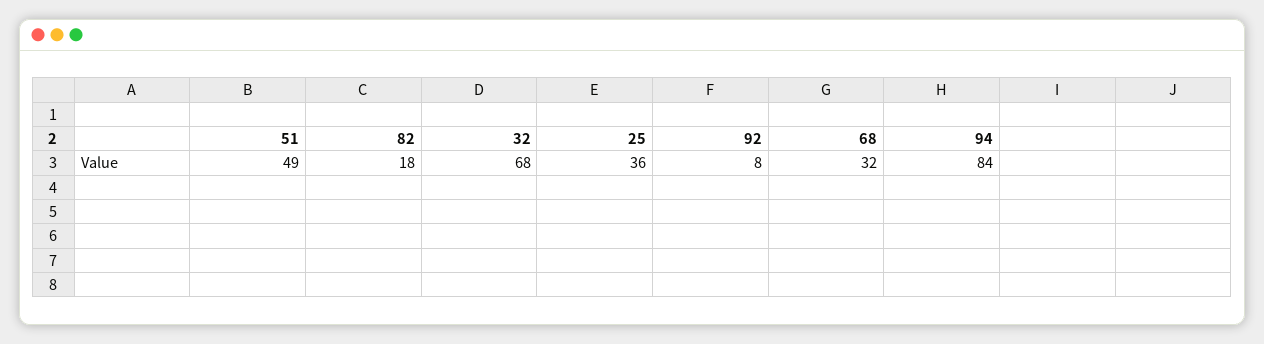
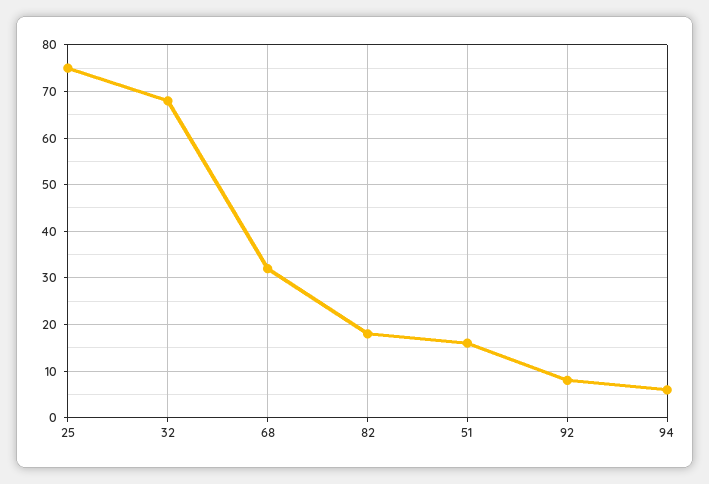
  {
-   "51": 49,
+   "51": 15,
    "82": 18,
    "32": 68,
-   "25": 36,
+   "25": 75,
    "92": 8,
    "68": 32,
-   "94": 84
+   "94": 5
  }

